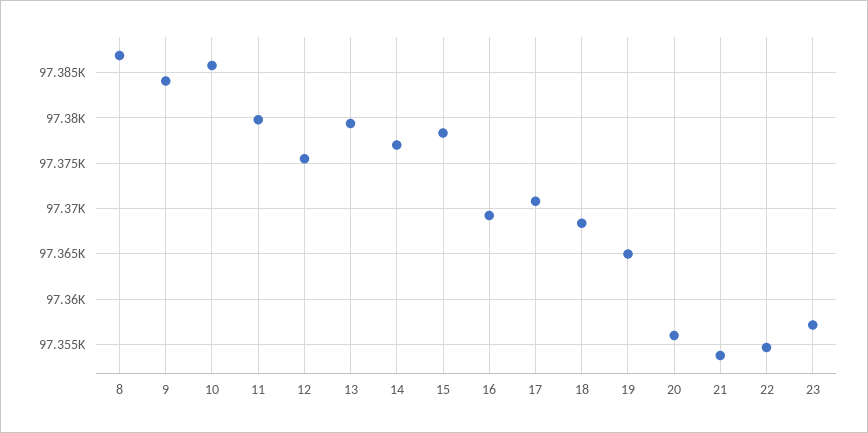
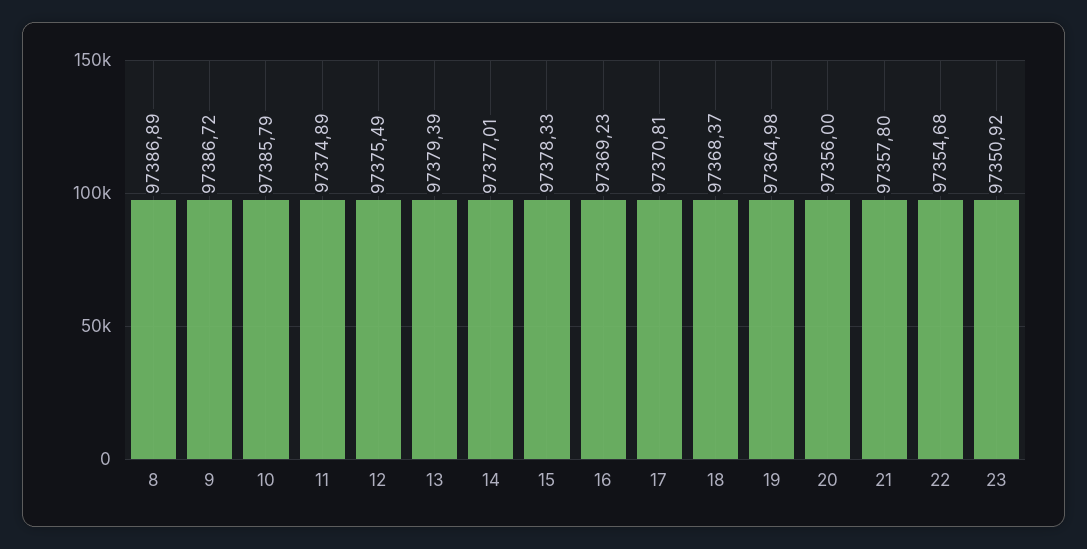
  {
    "8": 97386.89,
-   "9": 97384,
+   "9": 97386.72,
    "10": 97385.79,
-   "11": 97380,
+   "11": 97374.89,
    "12": 97375.49,
    "13": 97379.39,
    "14": 97377.01,
    "15": 97378.33,
    "16": 97369.23,
    "17": 97370.81,
    "18": 97368.37,
    "19": 97364.98,
    "20": 97356,
-   "21": 97354,
+   "21": 97357.8,
    "22": 97354.68,
-   "23": 97357
+   "23": 97350.92
  }

